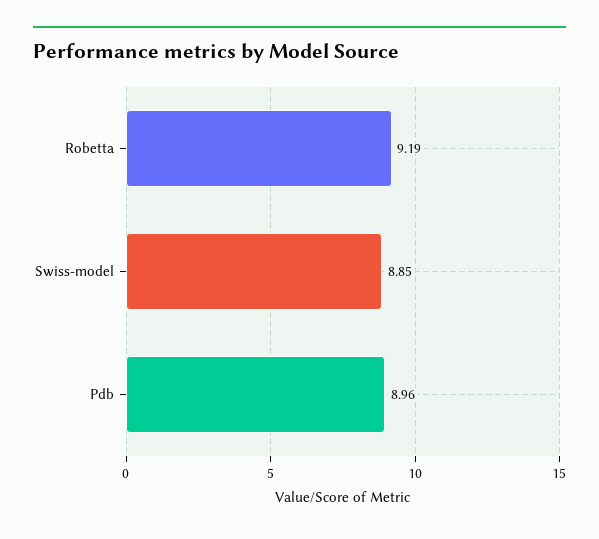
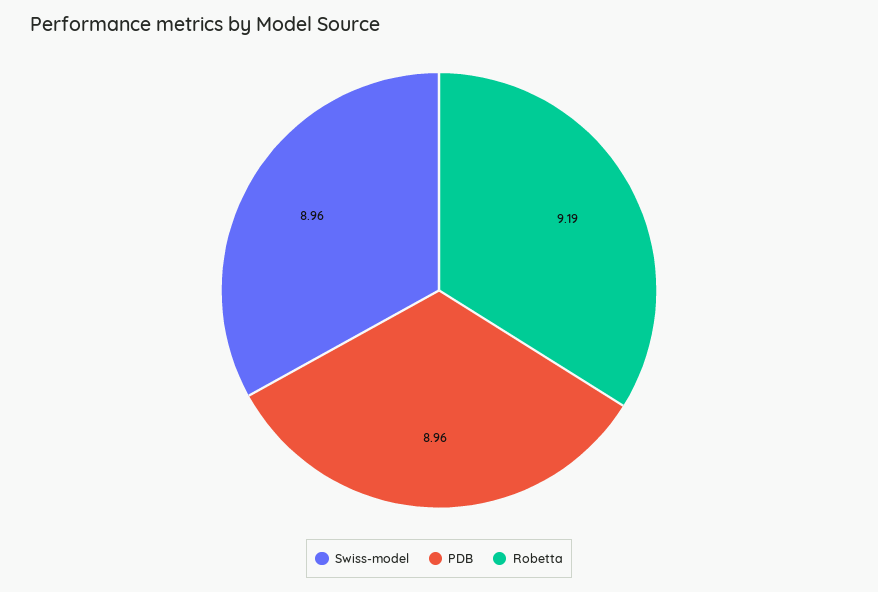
  {
    "Robetta": 9.19,
-   "Swiss-model": 8.85,
+   "Swiss-model": 8.96,
    "Pdb": 8.96
  }

